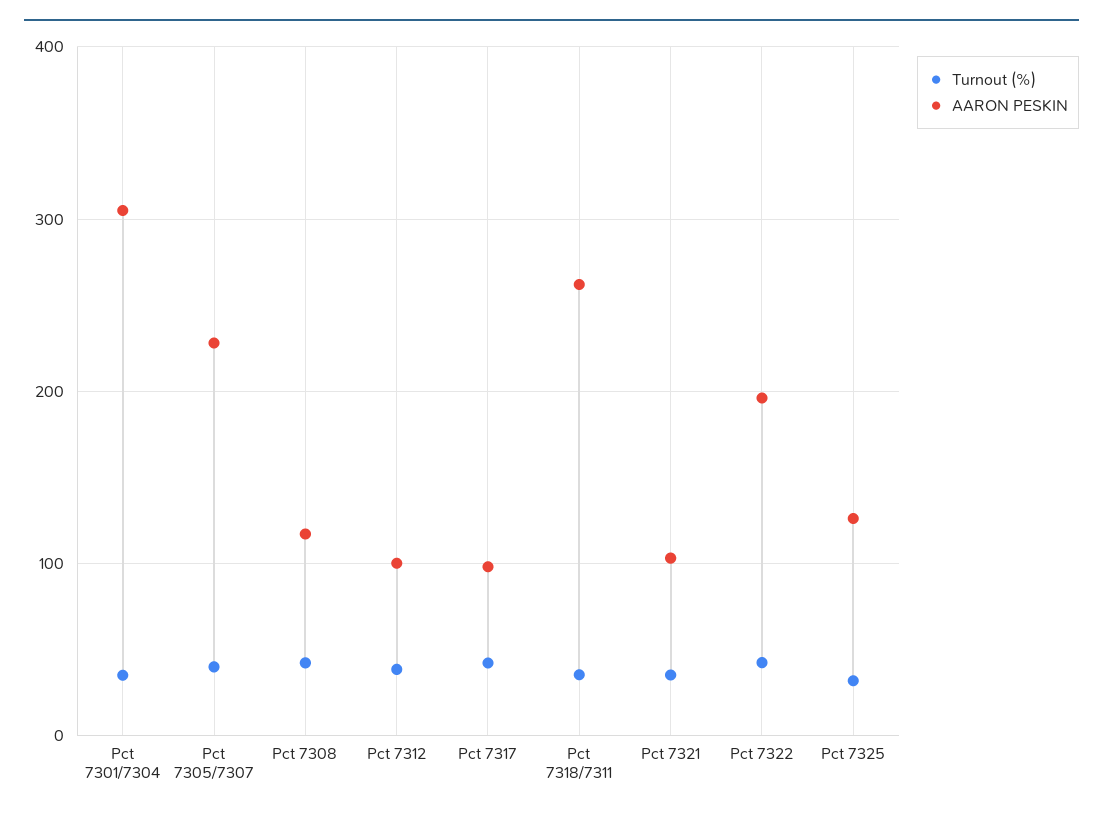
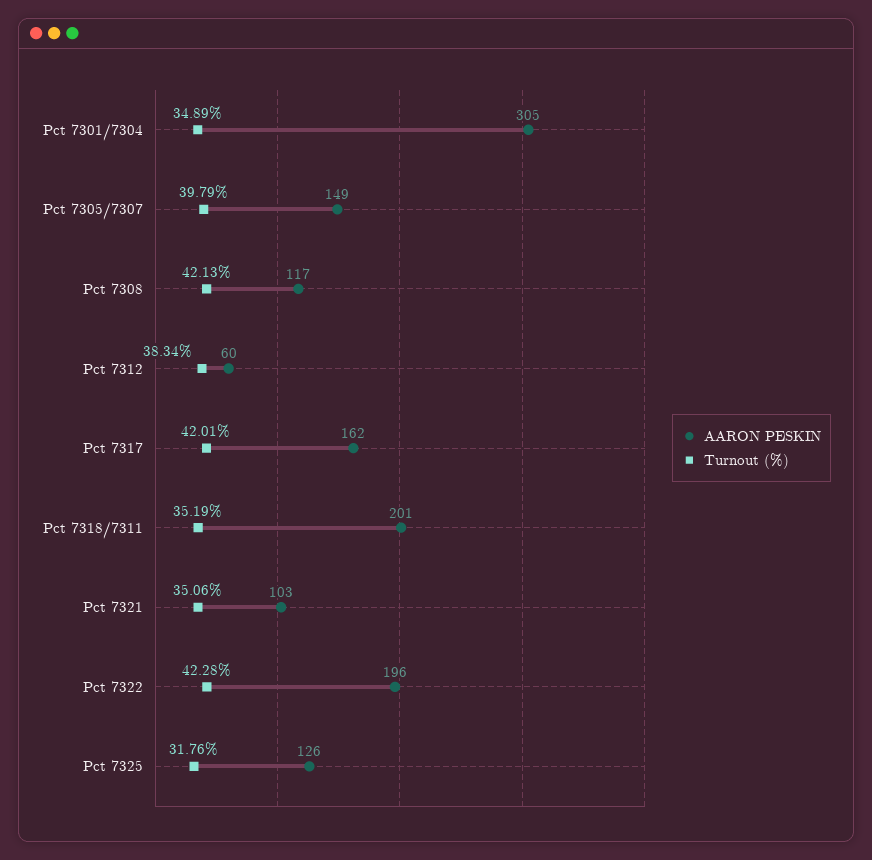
  {
    "Turnout (%)": {
      "Pct 7301/7304": 34.89,
      "Pct 7305/7307": 39.79,
      "Pct 7308": 42.13,
      "Pct 7312": 38.34,
      "Pct 7317": 42.01,
      "Pct 7318/7311": 35.19,
      "Pct 7321": 35.06,
      "Pct 7322": 42.28,
      "Pct 7325": 31.76
    },
    "AARON PESKIN": {
      "Pct 7301/7304": 305,
-     "Pct 7305/7307": 230,
+     "Pct 7305/7307": 149,
      "Pct 7308": 117,
-     "Pct 7312": 100,
+     "Pct 7312": 60,
-     "Pct 7317": 100,
+     "Pct 7317": 162,
-     "Pct 7318/7311": 260,
+     "Pct 7318/7311": 201,
      "Pct 7321": 103,
      "Pct 7322": 196,
      "Pct 7325": 126
    }
  }

